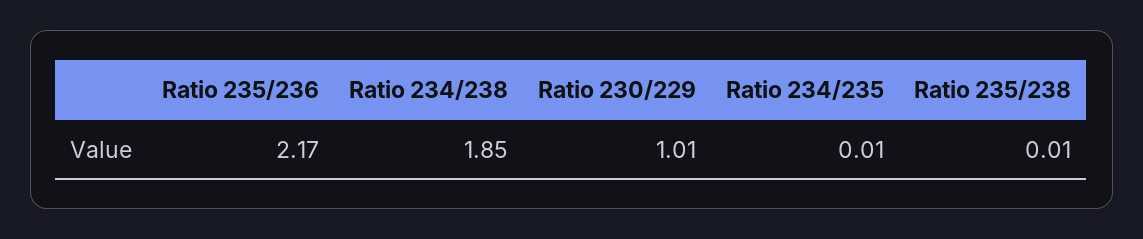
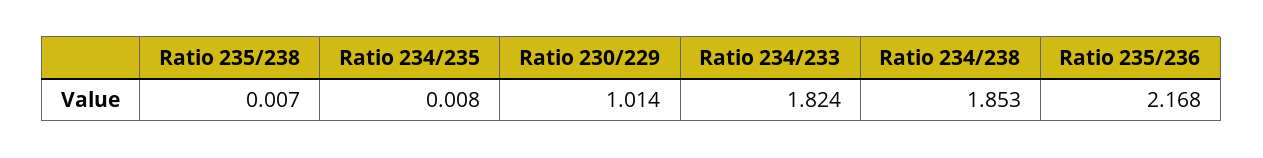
  {
    "Ratio 235/236": 2.168,
    "Ratio 234/238": 1.853,
    "Ratio 230/229": 1.014,
    "Ratio 234/235": 0.008,
-   "Ratio 235/238": 0.007
+   "Ratio 235/238": 0.007,
+   "Ratio 234/233": 1.824
  }

